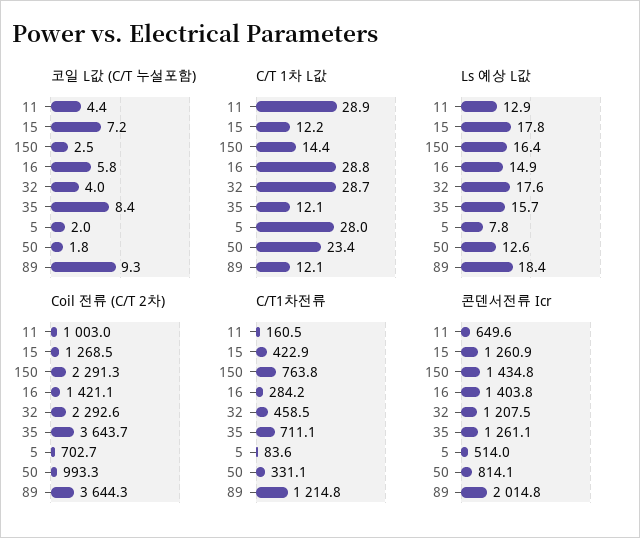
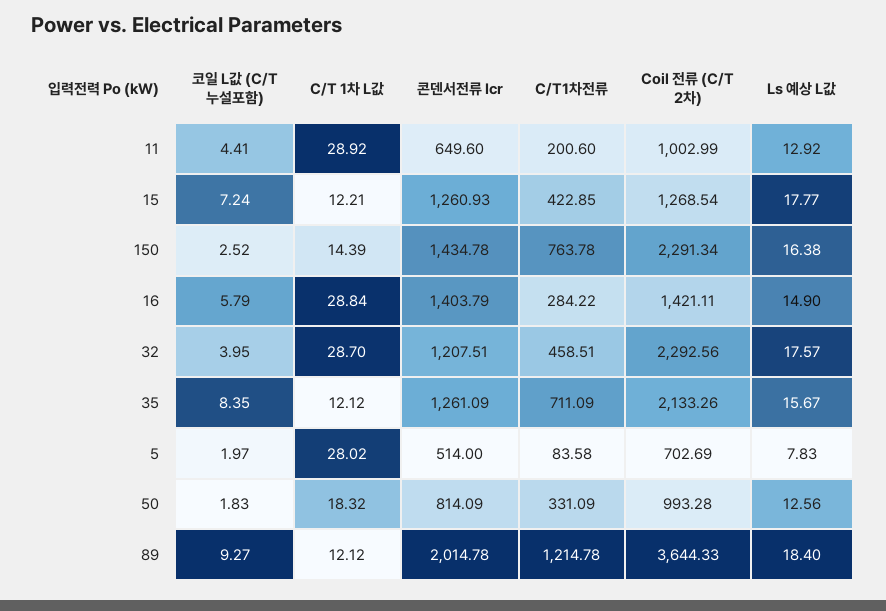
  {
    "코일 L값 (C/T 누설포함)": {
      "11": 4.41,
      "15": 7.24,
      "150": 2.52,
      "16": 5.79,
      "32": 3.95,
      "35": 8.35,
      "5": 1.97,
      "50": 1.83,
      "89": 9.27
    },
    "C/T 1차 L값": {
      "11": 28.92,
      "15": 12.21,
      "150": 14.39,
      "16": 28.84,
      "32": 28.7,
      "35": 12.12,
      "5": 28.02,
-     "50": 23.4,
+     "50": 18.32,
      "89": 12.12
    },
    "Ls 예상 L값": {
      "11": 12.92,
      "15": 17.77,
      "150": 16.38,
      "16": 14.9,
      "32": 17.57,
      "35": 15.67,
      "5": 7.83,
      "50": 12.56,
      "89": 18.4
    },
    "Coil 전류 (C/T 2차)": {
      "11": 1002.99,
      "15": 1268.54,
      "150": 2291.34,
      "16": 1421.11,
      "32": 2292.56,
-     "35": 3643.7,
+     "35": 2133.26,
      "5": 702.69,
      "50": 993.28,
      "89": 3644.33
    },
    "C/T1차전류": {
-     "11": 160.5,
+     "11": 200.6,
      "15": 422.85,
      "150": 763.78,
      "16": 284.22,
      "32": 458.51,
      "35": 711.09,
      "5": 83.58,
      "50": 331.09,
      "89": 1214.78
    },
    "콘덴서전류 Icr": {
      "11": 649.6,
      "15": 1260.93,
      "150": 1434.78,
      "16": 1403.79,
      "32": 1207.51,
      "35": 1261.09,
      "5": 514,
      "50": 814.09,
      "89": 2014.78
    }
  }

